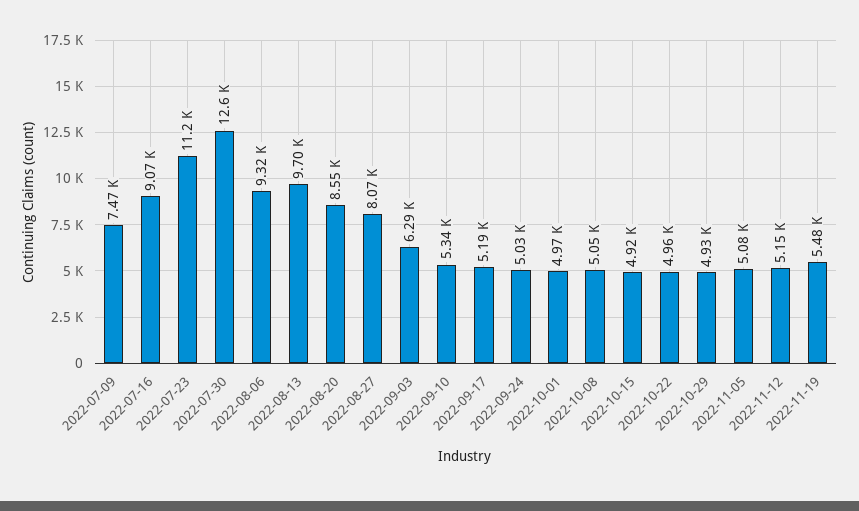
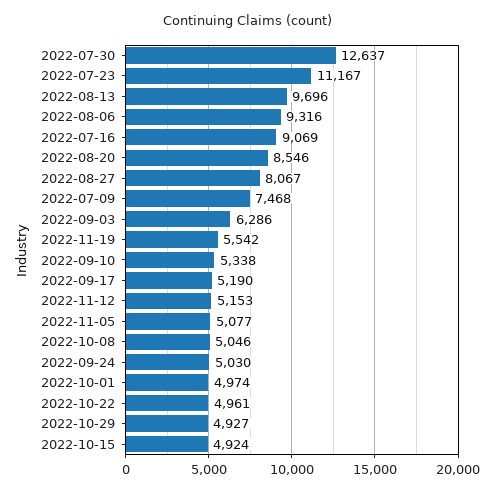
  {
    "2022-07-09": 7468,
    "2022-07-16": 9069,
    "2022-07-23": 11167,
    "2022-07-30": 12637,
    "2022-08-06": 9316,
    "2022-08-13": 9696,
    "2022-08-20": 8546,
    "2022-08-27": 8067,
    "2022-09-03": 6286,
    "2022-09-10": 5338,
    "2022-09-17": 5190,
    "2022-09-24": 5030,
    "2022-10-01": 4974,
    "2022-10-08": 5046,
    "2022-10-15": 4924,
    "2022-10-22": 4961,
    "2022-10-29": 4927,
    "2022-11-05": 5077,
    "2022-11-12": 5153,
-   "2022-11-19": 5480
+   "2022-11-19": 5542
  }

